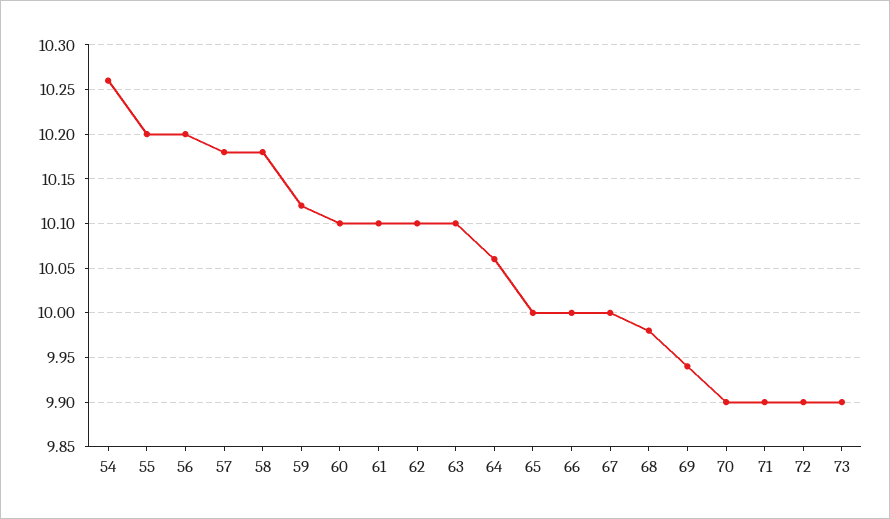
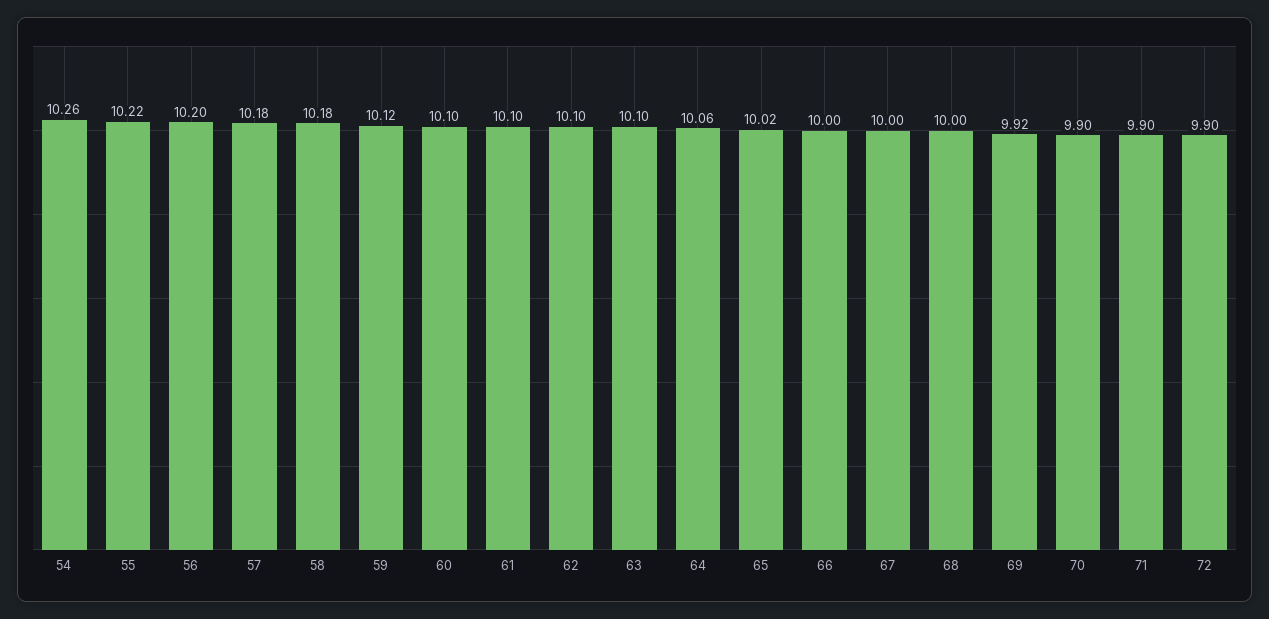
  {
    "54": 10.26,
-   "55": 10.2,
+   "55": 10.22,
    "56": 10.2,
    "57": 10.18,
    "58": 10.18,
    "59": 10.12,
    "60": 10.1,
    "61": 10.1,
    "62": 10.1,
    "63": 10.1,
    "64": 10.06,
-   "65": 10,
+   "65": 10.02,
    "66": 10,
    "67": 10,
-   "68": 9.98,
+   "68": 10,
-   "69": 9.94,
+   "69": 9.92,
    "70": 9.9,
    "71": 9.9,
-   "72": 9.9,
+   "72": 9.9
-   "73": 9.9
  }

